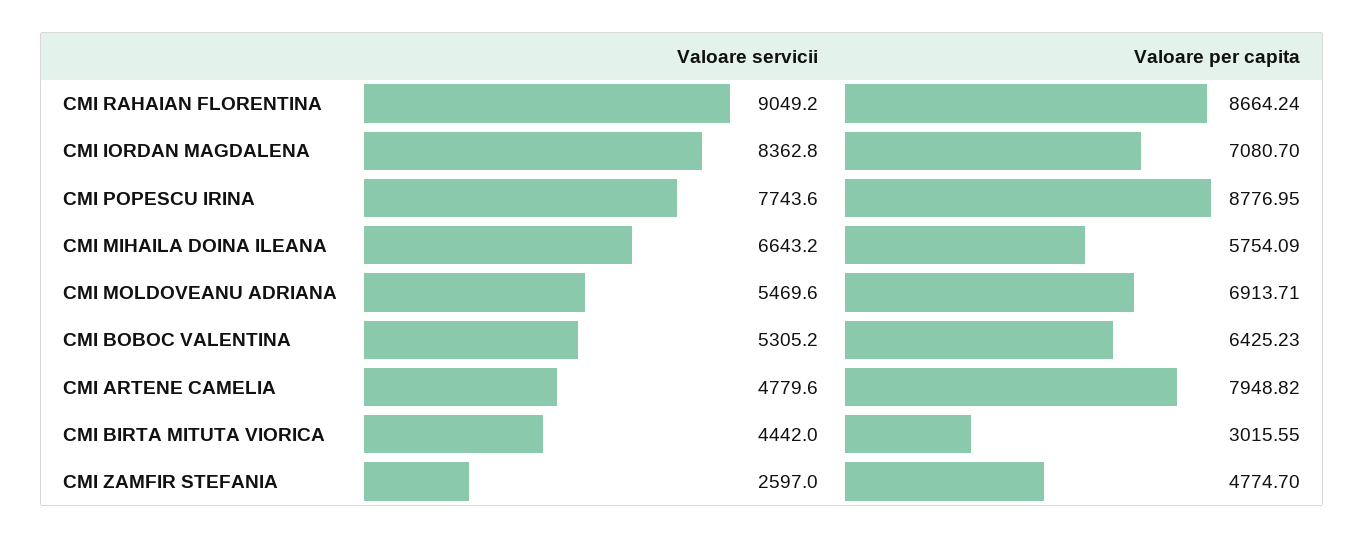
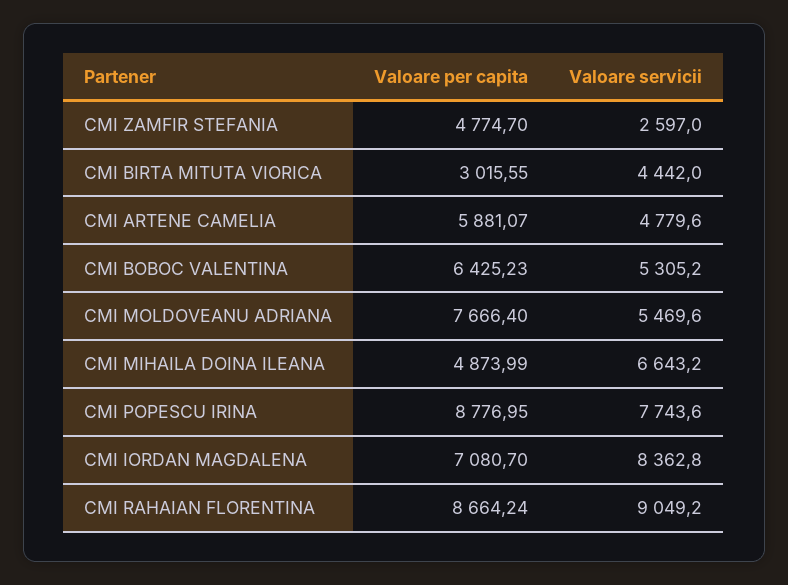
  {
    "Valoare servicii": {
      "CMI RAHAIAN FLORENTINA": 9049.2,
      "CMI IORDAN MAGDALENA": 8362.8,
      "CMI POPESCU IRINA": 7743.6,
      "CMI MIHAILA DOINA ILEANA": 6643.2,
      "CMI MOLDOVEANU ADRIANA": 5469.6,
      "CMI BOBOC VALENTINA": 5305.2,
      "CMI ARTENE CAMELIA": 4779.6,
      "CMI BIRTA MITUTA VIORICA": 4442,
      "CMI ZAMFIR STEFANIA": 2597
    },
    "Valoare per capita": {
      "CMI RAHAIAN FLORENTINA": 8664.24,
      "CMI IORDAN MAGDALENA": 7080.7,
      "CMI POPESCU IRINA": 8776.95,
-     "CMI MIHAILA DOINA ILEANA": 5754.09,
+     "CMI MIHAILA DOINA ILEANA": 4873.99,
-     "CMI MOLDOVEANU ADRIANA": 6913.71,
+     "CMI MOLDOVEANU ADRIANA": 7666.4,
      "CMI BOBOC VALENTINA": 6425.23,
-     "CMI ARTENE CAMELIA": 7948.82,
+     "CMI ARTENE CAMELIA": 5881.07,
      "CMI BIRTA MITUTA VIORICA": 3015.55,
      "CMI ZAMFIR STEFANIA": 4774.7
    }
  }

